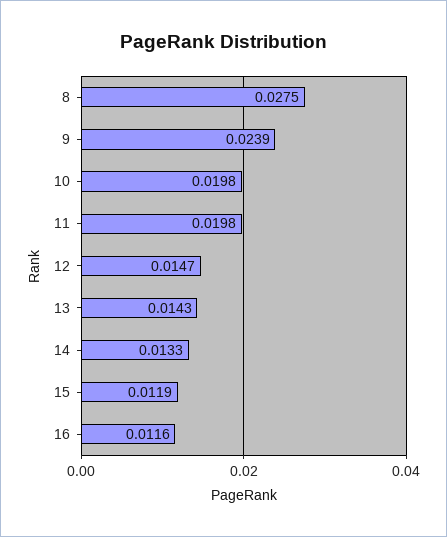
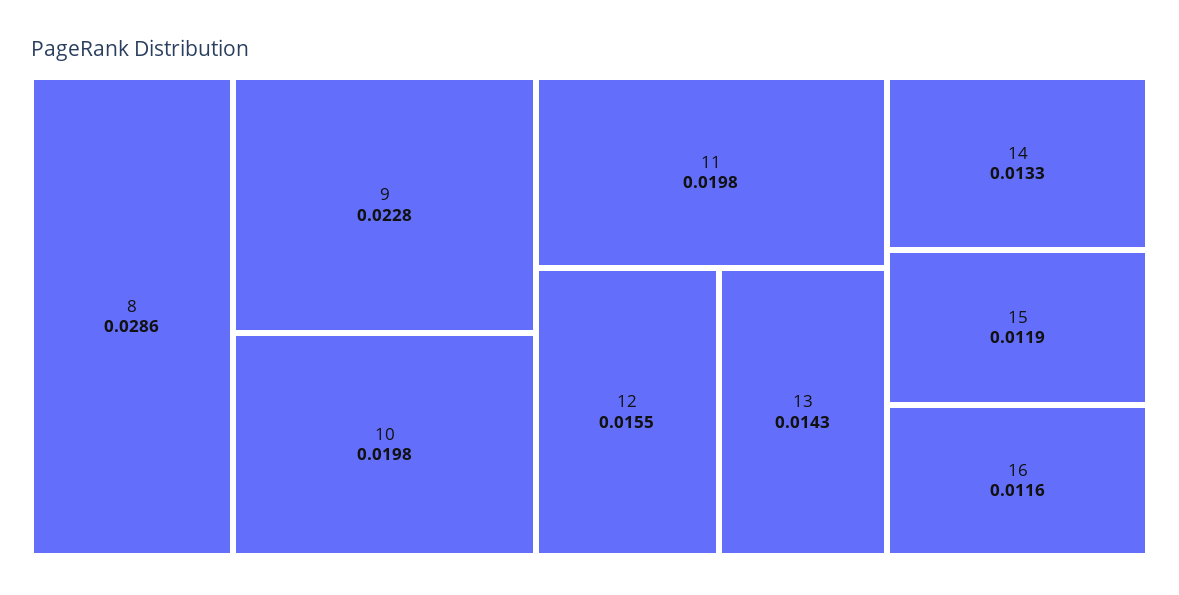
  {
-   "8": 0.0275,
+   "8": 0.0286,
-   "9": 0.0239,
+   "9": 0.0228,
    "10": 0.0198,
    "11": 0.0198,
-   "12": 0.0147,
+   "12": 0.0155,
    "13": 0.0143,
    "14": 0.0133,
    "15": 0.0119,
    "16": 0.0116
  }

